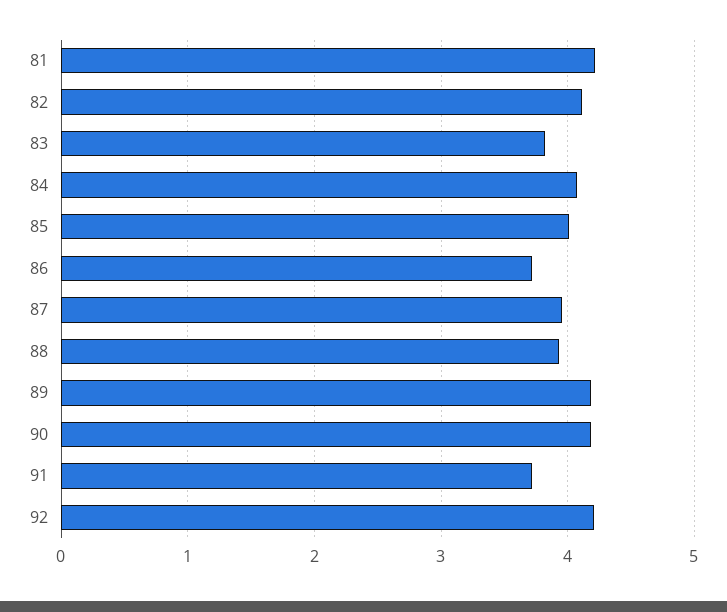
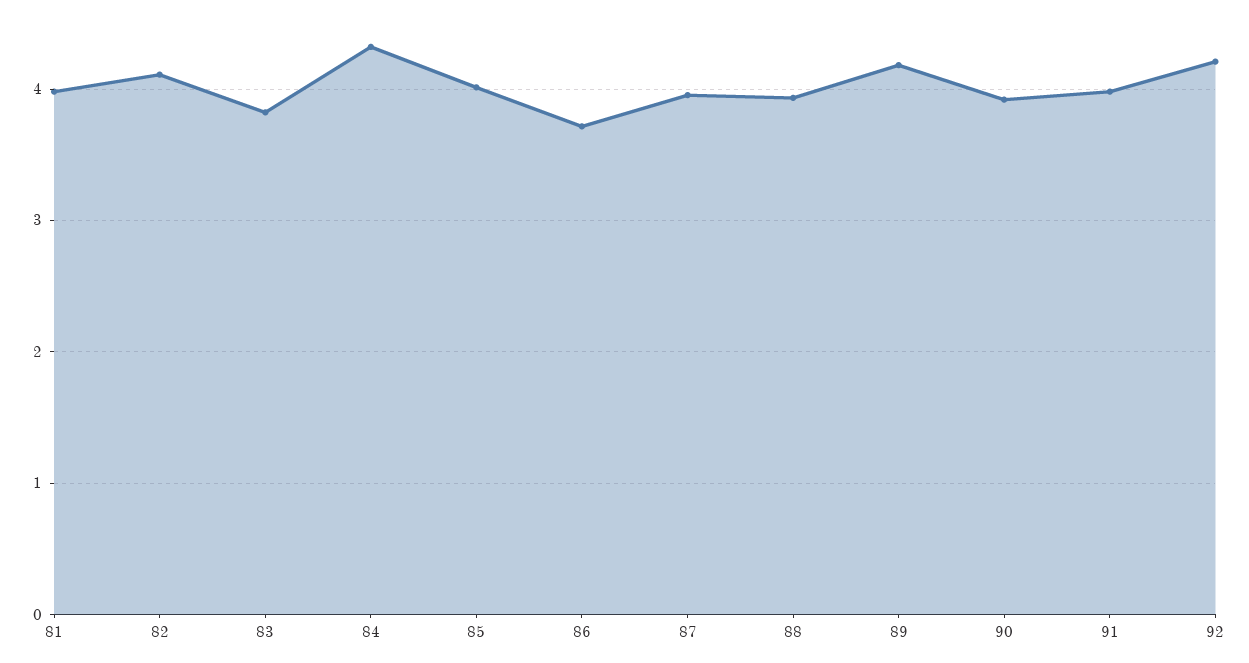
  {
-   "81": 4.2,
+   "81": 4,
    "82": 4.1,
    "83": 3.8,
-   "84": 4.1,
+   "84": 4.3,
    "85": 4,
    "86": 3.7,
    "87": 4,
    "88": 3.9,
    "89": 4.2,
-   "90": 4.2,
+   "90": 3.9,
-   "91": 3.7,
+   "91": 4,
    "92": 4.2
  }

